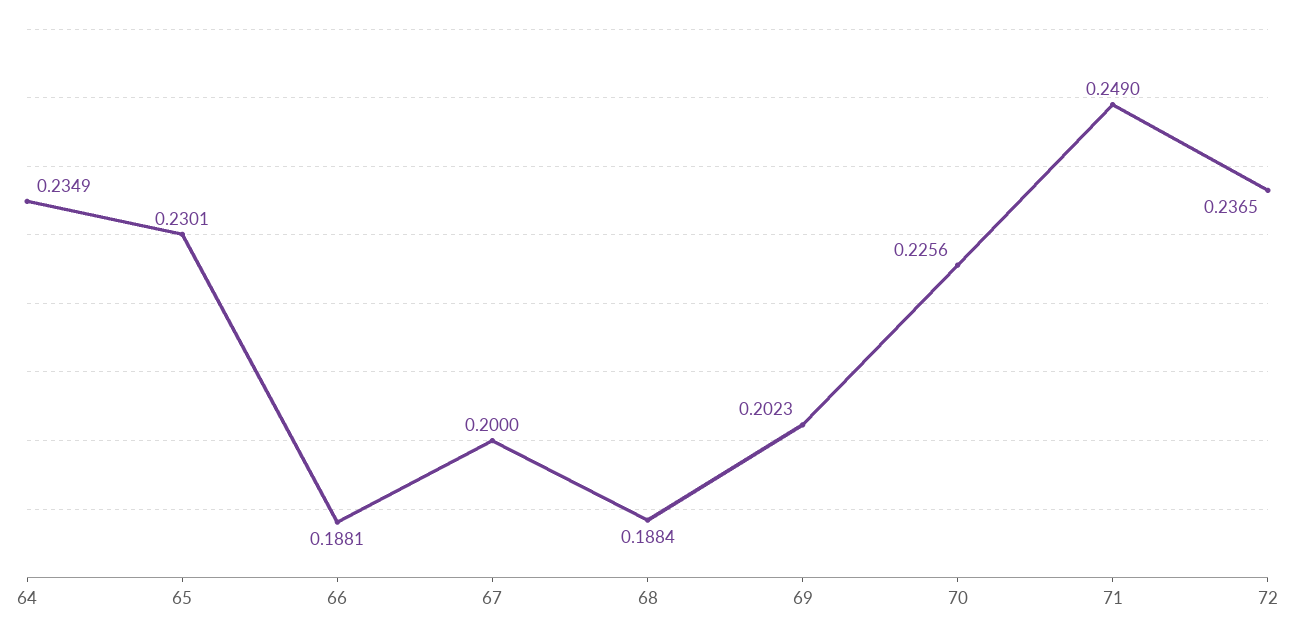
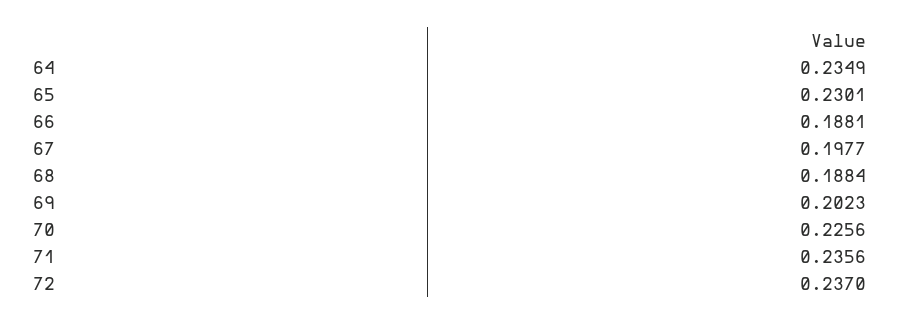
  {
    "64": 0.2349,
    "65": 0.2301,
    "66": 0.1881,
-   "67": 0.2,
+   "67": 0.1977,
    "68": 0.1884,
    "69": 0.2023,
    "70": 0.2256,
-   "71": 0.249,
+   "71": 0.2356,
-   "72": 0.2365
+   "72": 0.237
  }

